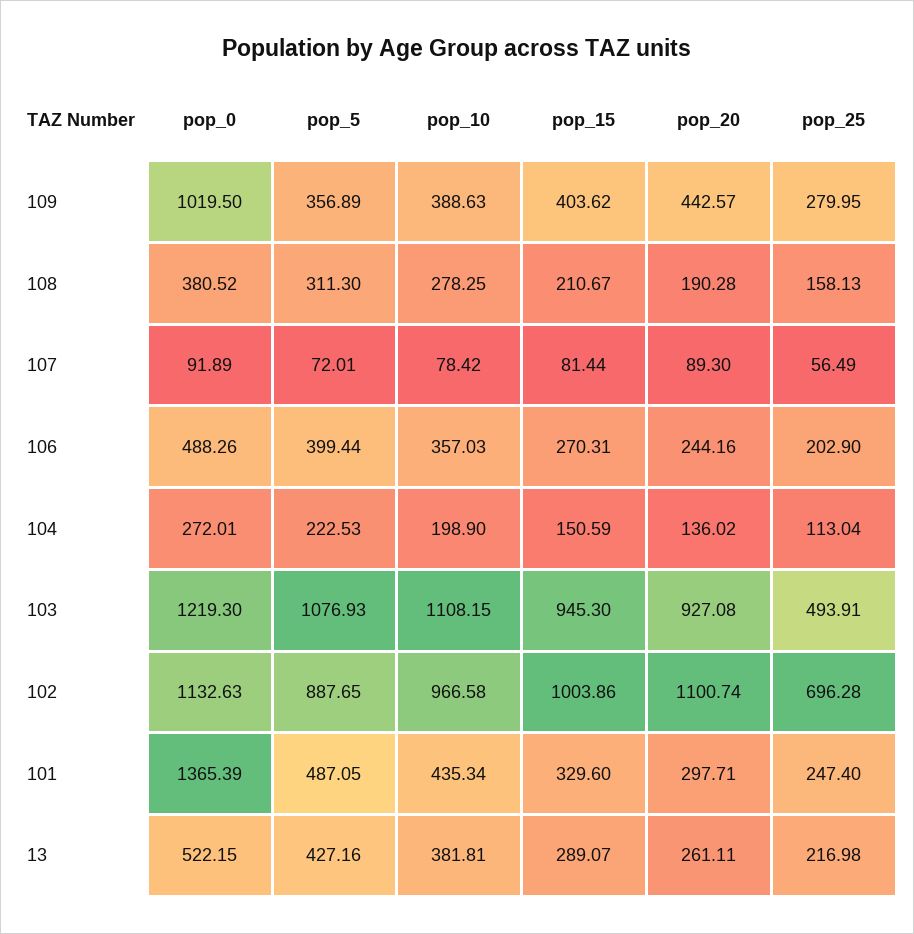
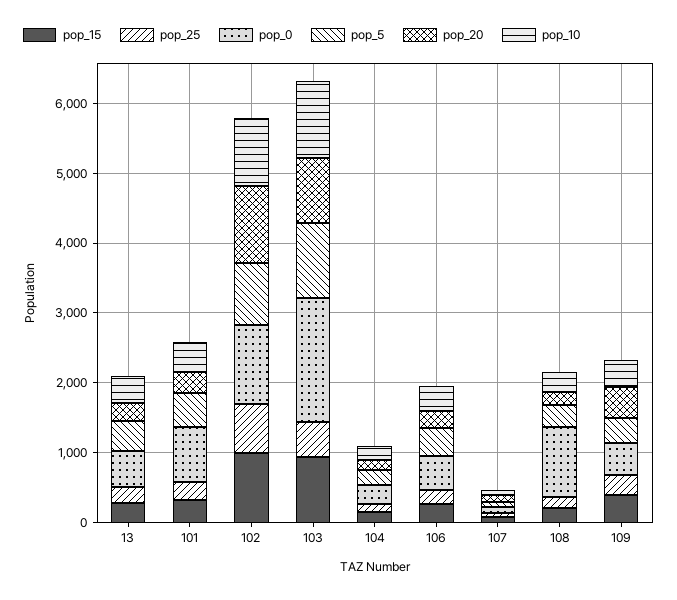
  {
    "pop_0": {
-     "109": 1019.5,
+     "109": 400,
-     "108": 380.52,
+     "108": 1000,
      "107": 91.89,
      "106": 488.26,
      "104": 272.01,
-     "103": 1219.3,
+     "103": 1800,
      "102": 1132.63,
-     "101": 1365.39,
+     "101": 800,
      "13": 522.15
    },
    "pop_5": {
      "109": 356.89,
      "108": 311.3,
      "107": 72.01,
      "106": 399.44,
      "104": 222.53,
      "103": 1076.93,
      "102": 887.65,
      "101": 487.05,
      "13": 427.16
    },
    "pop_10": {
      "109": 388.63,
      "108": 278.25,
      "107": 78.42,
      "106": 357.03,
      "104": 198.9,
      "103": 1108.15,
      "102": 966.58,
      "101": 435.34,
      "13": 381.81
    },
    "pop_15": {
      "109": 403.62,
      "108": 210.67,
      "107": 81.44,
      "106": 270.31,
      "104": 150.59,
      "103": 945.3,
      "102": 1003.86,
      "101": 329.6,
      "13": 289.07
    },
    "pop_20": {
      "109": 442.57,
      "108": 190.28,
      "107": 89.3,
      "106": 244.16,
      "104": 136.02,
      "103": 927.08,
      "102": 1100.74,
      "101": 297.71,
      "13": 261.11
    },
    "pop_25": {
      "109": 279.95,
      "108": 158.13,
      "107": 56.49,
      "106": 202.9,
      "104": 113.04,
      "103": 493.91,
      "102": 696.28,
      "101": 247.4,
      "13": 216.98
    }
  }

